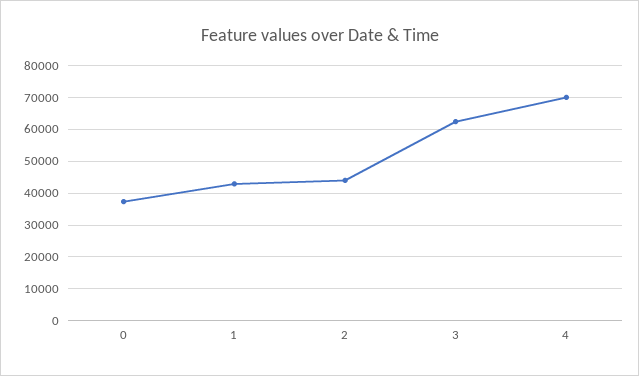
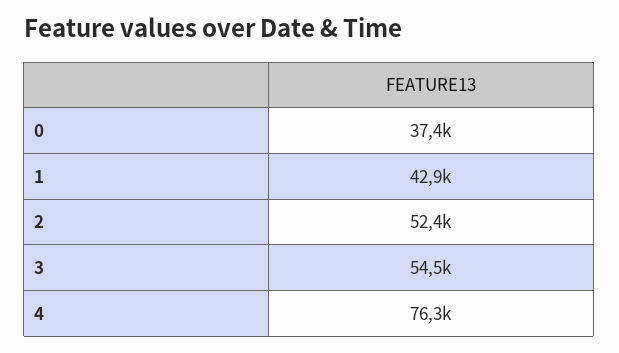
  {
    "0": 37400,
    "1": 42900,
-   "2": 44000,
+   "2": 52400,
-   "3": 62000,
+   "3": 54500,
-   "4": 70000
+   "4": 76300
  }

